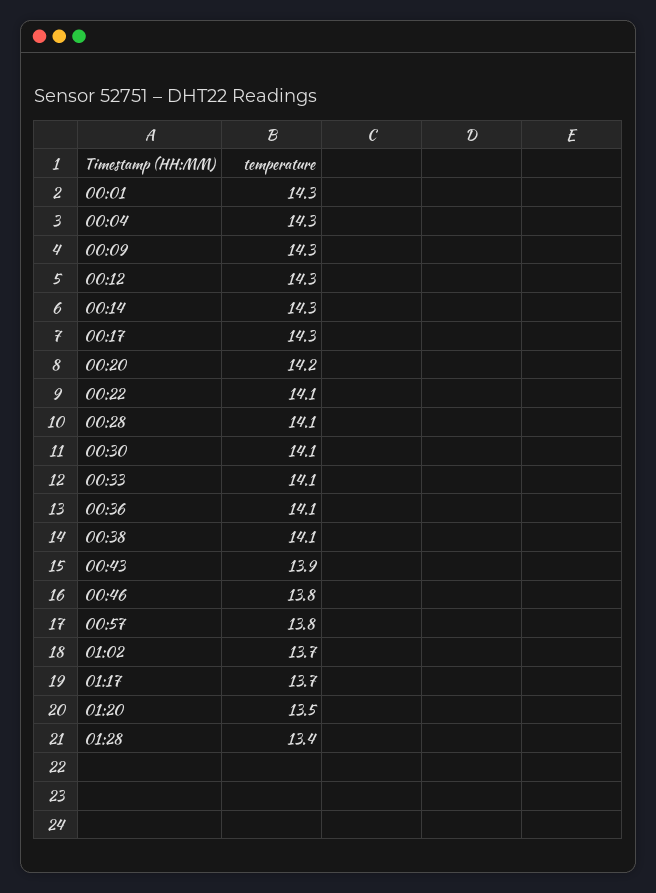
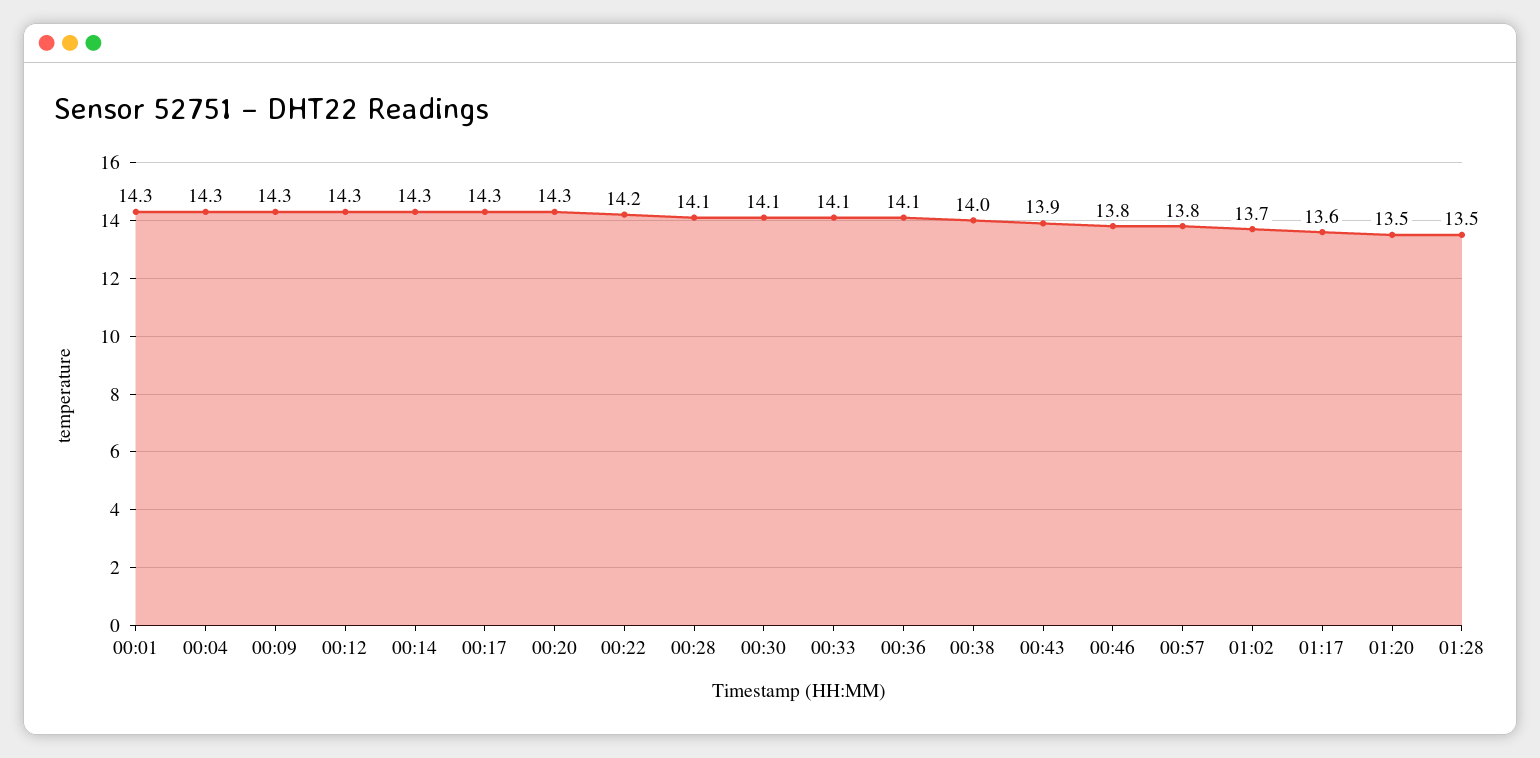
  {
    "00:01": 14.3,
    "00:04": 14.3,
    "00:09": 14.3,
    "00:12": 14.3,
    "00:14": 14.3,
    "00:17": 14.3,
-   "00:20": 14.2,
+   "00:20": 14.3,
-   "00:22": 14.1,
+   "00:22": 14.2,
    "00:28": 14.1,
    "00:30": 14.1,
    "00:33": 14.1,
    "00:36": 14.1,
-   "00:38": 14.1,
+   "00:38": 14,
    "00:43": 13.9,
    "00:46": 13.8,
    "00:57": 13.8,
    "01:02": 13.7,
-   "01:17": 13.7,
+   "01:17": 13.6,
    "01:20": 13.5,
-   "01:28": 13.4
+   "01:28": 13.5
  }

